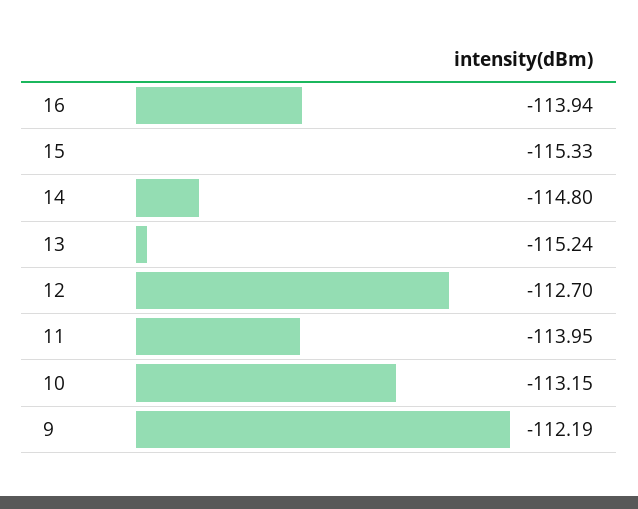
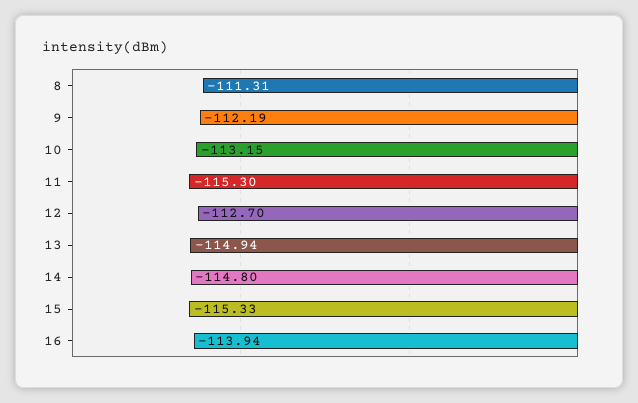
  {
    "16": -113.94,
    "15": -115.33,
    "14": -114.8,
-   "13": -115.24,
+   "13": -114.94,
    "12": -112.7,
-   "11": -113.95,
+   "11": -115.3,
    "10": -113.15,
-   "9": -112.19
+   "9": -112.19,
+   "8": -111.31
  }

